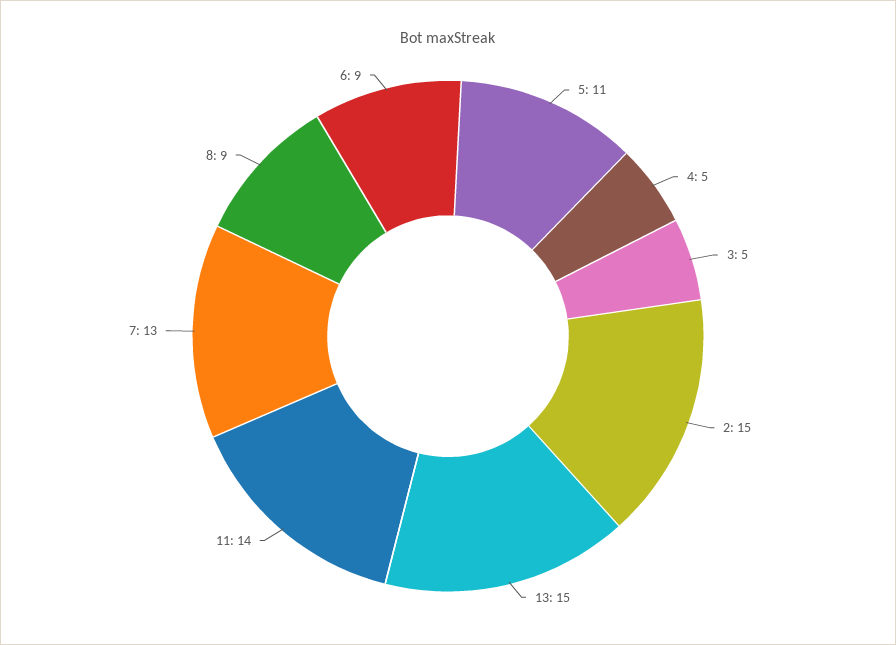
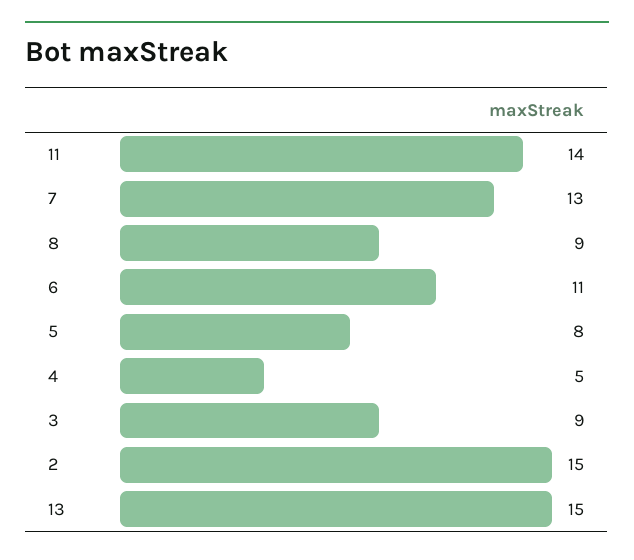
  {
-   "5": 11,
+   "5": 8,
    "4": 5,
-   "3": 5,
+   "3": 9,
    "2": 15,
    "13": 15,
    "11": 14,
    "7": 13,
    "8": 9,
-   "6": 9
+   "6": 11
  }

